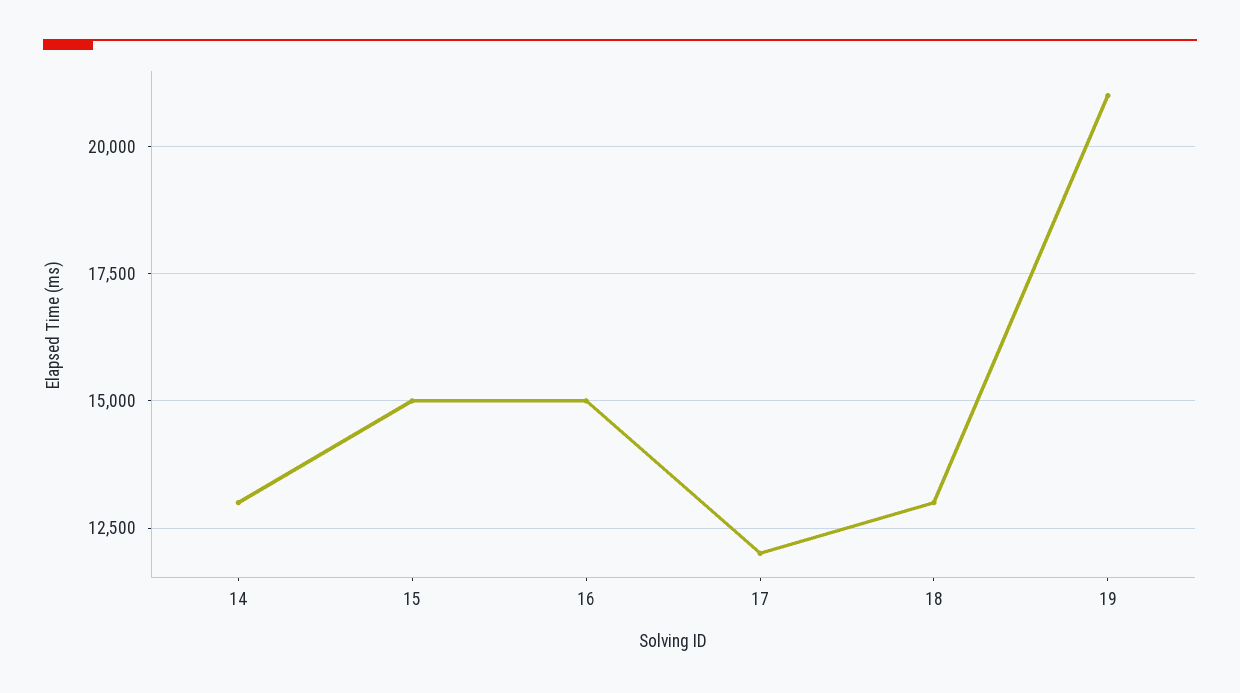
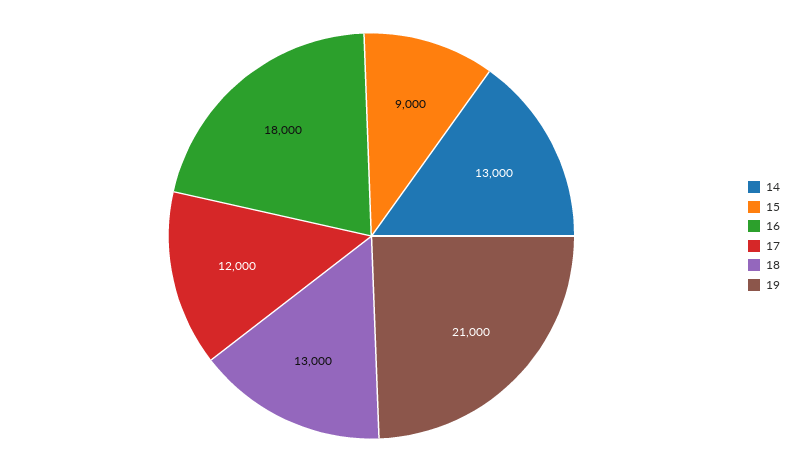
  {
    "14": 13000,
-   "15": 15000,
+   "15": 9000,
-   "16": 15000,
+   "16": 18000,
    "17": 12000,
    "18": 13000,
    "19": 21000
  }

